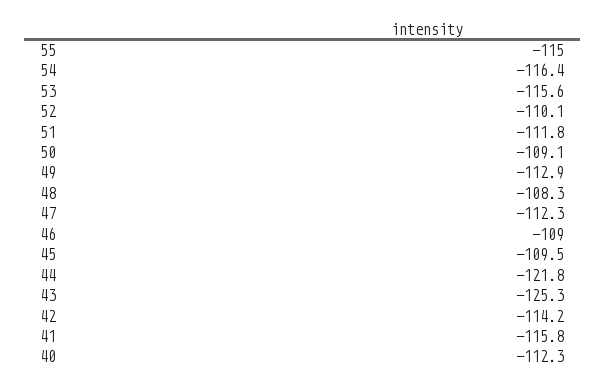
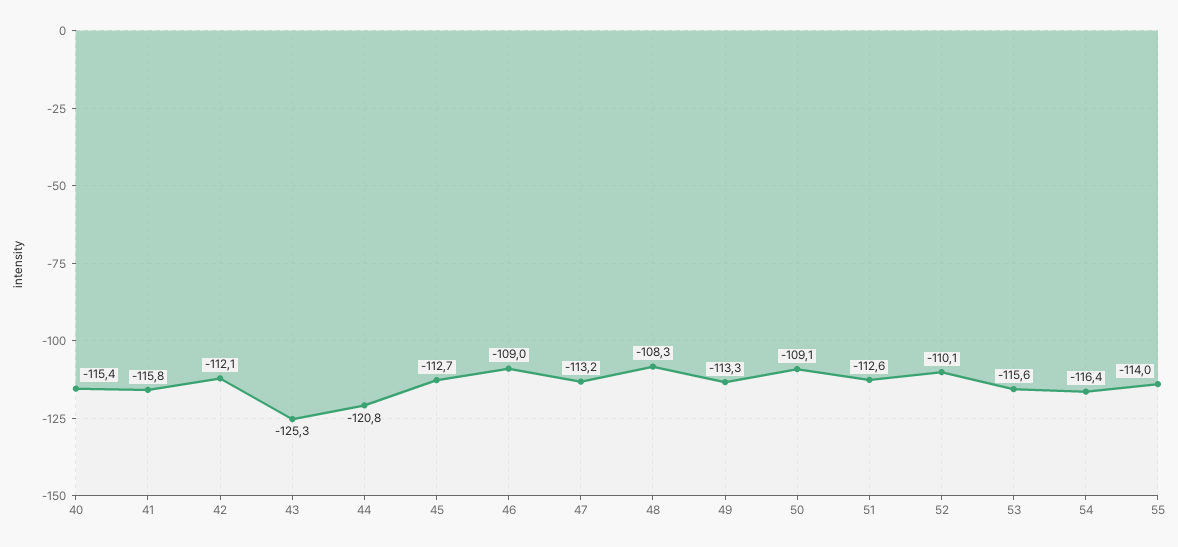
  {
-   "55": -115,
+   "55": -114,
    "54": -116.4,
    "53": -115.6,
    "52": -110.1,
-   "51": -111.8,
+   "51": -112.6,
    "50": -109.1,
-   "49": -112.9,
+   "49": -113.3,
    "48": -108.3,
-   "47": -112.3,
+   "47": -113.2,
    "46": -109,
-   "45": -109.5,
+   "45": -112.7,
-   "44": -121.8,
+   "44": -120.8,
    "43": -125.3,
-   "42": -114.2,
+   "42": -112.1,
    "41": -115.8,
-   "40": -112.3
+   "40": -115.4
  }

